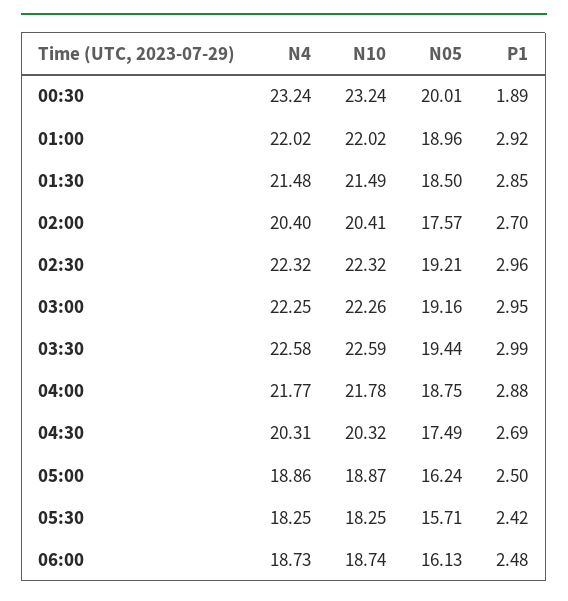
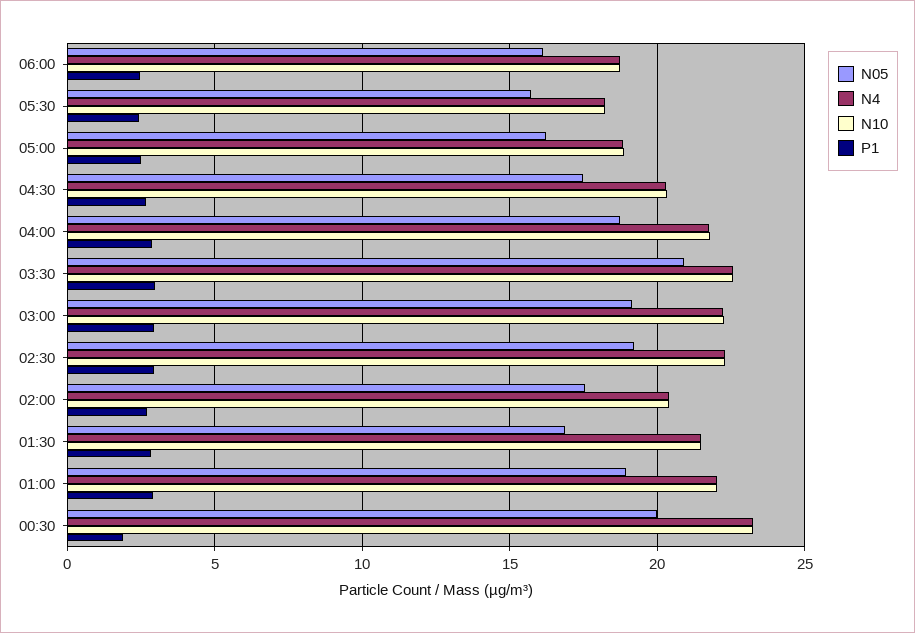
  {
    "N4": {
      "00:30": 23.24,
      "01:00": 22.02,
      "01:30": 21.48,
      "02:00": 20.4,
      "02:30": 22.32,
      "03:00": 22.25,
      "03:30": 22.58,
      "04:00": 21.77,
      "04:30": 20.31,
      "05:00": 18.86,
      "05:30": 18.25,
      "06:00": 18.73
    },
    "N10": {
      "00:30": 23.24,
      "01:00": 22.02,
      "01:30": 21.49,
      "02:00": 20.41,
      "02:30": 22.32,
      "03:00": 22.26,
      "03:30": 22.59,
      "04:00": 21.78,
      "04:30": 20.32,
      "05:00": 18.87,
      "05:30": 18.25,
      "06:00": 18.74
    },
    "N05": {
      "00:30": 20.01,
      "01:00": 18.96,
-     "01:30": 18.5,
+     "01:30": 17,
      "02:00": 17.57,
      "02:30": 19.21,
      "03:00": 19.16,
-     "03:30": 19.44,
+     "03:30": 21,
      "04:00": 18.75,
      "04:30": 17.49,
      "05:00": 16.24,
      "05:30": 15.71,
      "06:00": 16.13
    },
    "P1": {
      "00:30": 1.89,
      "01:00": 2.92,
      "01:30": 2.85,
      "02:00": 2.7,
      "02:30": 2.96,
      "03:00": 2.95,
      "03:30": 2.99,
      "04:00": 2.88,
      "04:30": 2.69,
      "05:00": 2.5,
      "05:30": 2.42,
      "06:00": 2.48
    }
  }

